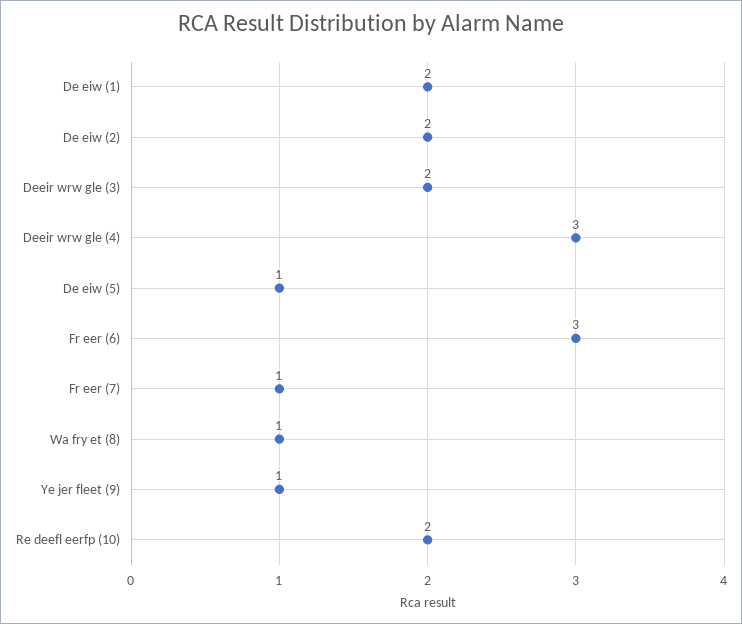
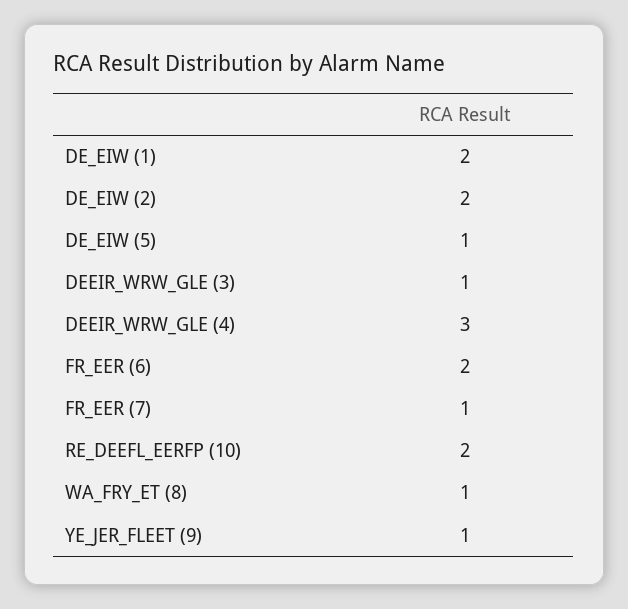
  {
    "De eiw (1)": 2,
    "De eiw (2)": 2,
-   "Deeir wrw gle (3)": 2,
+   "Deeir wrw gle (3)": 1,
    "Deeir wrw gle (4)": 3,
    "De eiw (5)": 1,
-   "Fr eer (6)": 3,
+   "Fr eer (6)": 2,
    "Fr eer (7)": 1,
    "Wa fry et (8)": 1,
    "Ye jer fleet (9)": 1,
    "Re deefl eerfp (10)": 2
  }

